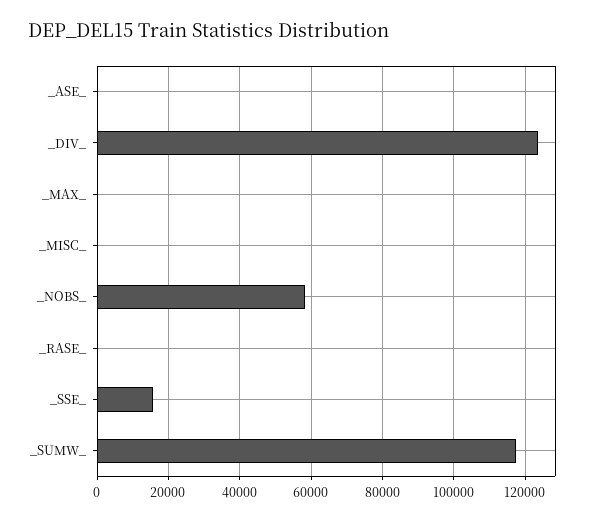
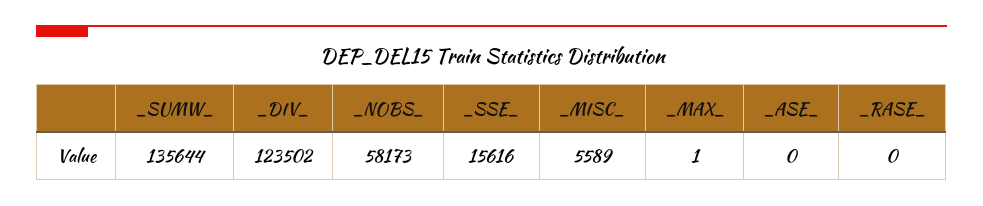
  {
    "_ASE_": 0,
    "_DIV_": 123502,
    "_MAX_": 1,
-   "_MISC_": 0,
+   "_MISC_": 5589,
    "_NOBS_": 58173,
    "_RASE_": 0,
    "_SSE_": 15616,
-   "_SUMW_": 118000
+   "_SUMW_": 135644
  }

